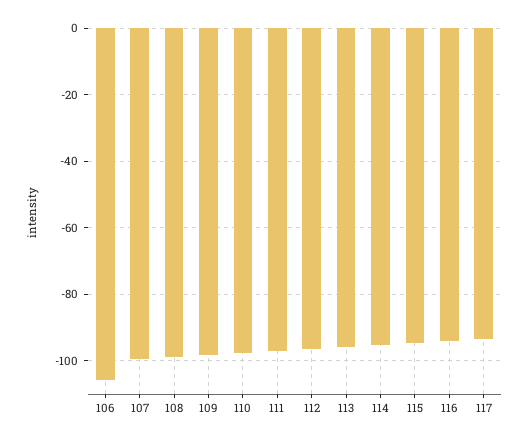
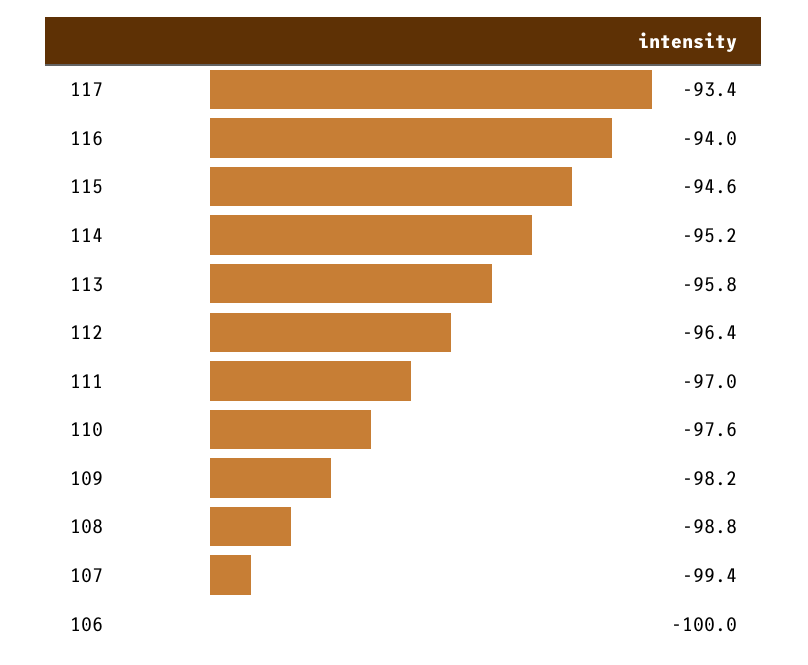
  {
-   "106": -106,
+   "106": -100,
    "107": -99.4,
    "108": -98.8,
    "109": -98.2,
    "110": -97.6,
    "111": -97,
    "112": -96.4,
    "113": -95.8,
    "114": -95.2,
    "115": -94.6,
    "116": -94,
    "117": -93.4
  }

